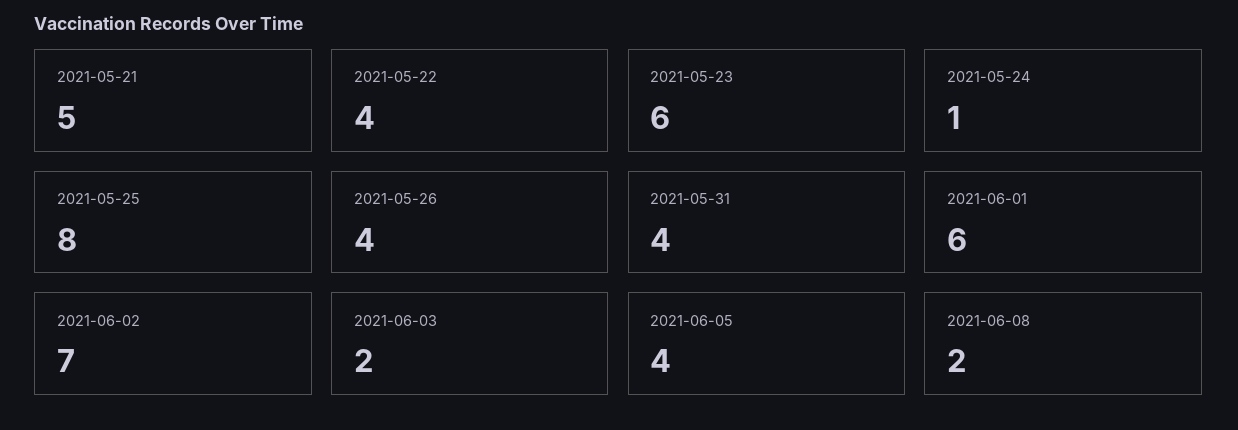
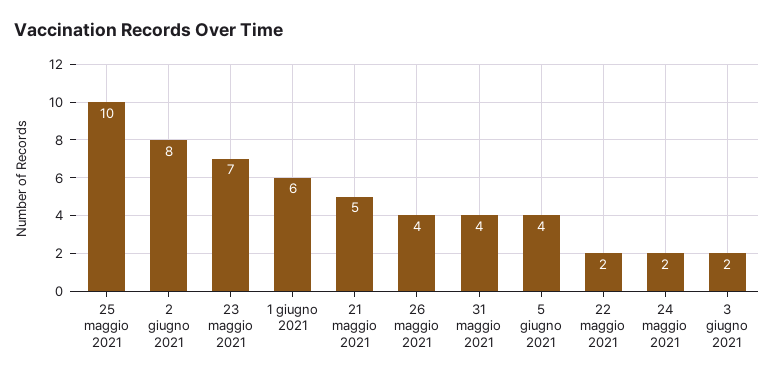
  {
    "2021-05-21": 5,
-   "2021-05-22": 4,
+   "2021-05-22": 2,
-   "2021-05-23": 6,
+   "2021-05-23": 7,
-   "2021-05-24": 1,
+   "2021-05-24": 2,
-   "2021-05-25": 8,
+   "2021-05-25": 10,
    "2021-05-26": 4,
    "2021-05-31": 4,
    "2021-06-01": 6,
-   "2021-06-02": 7,
+   "2021-06-02": 8,
    "2021-06-03": 2,
-   "2021-06-05": 4,
+   "2021-06-05": 4
-   "2021-06-08": 2
  }

